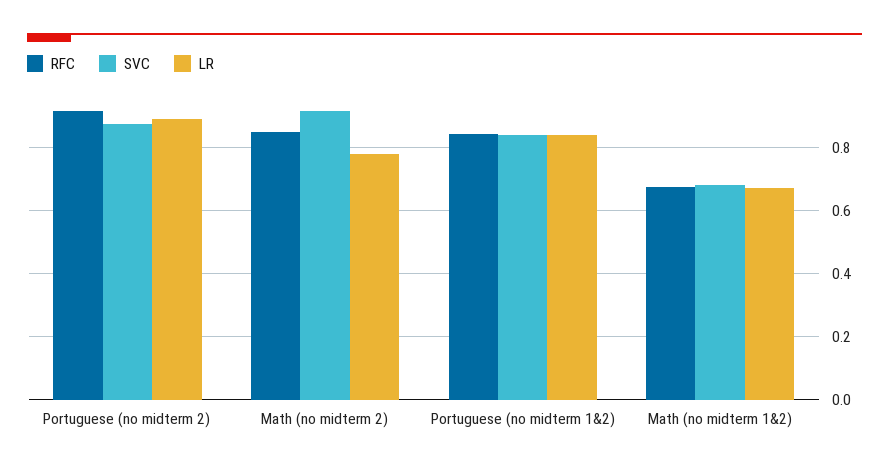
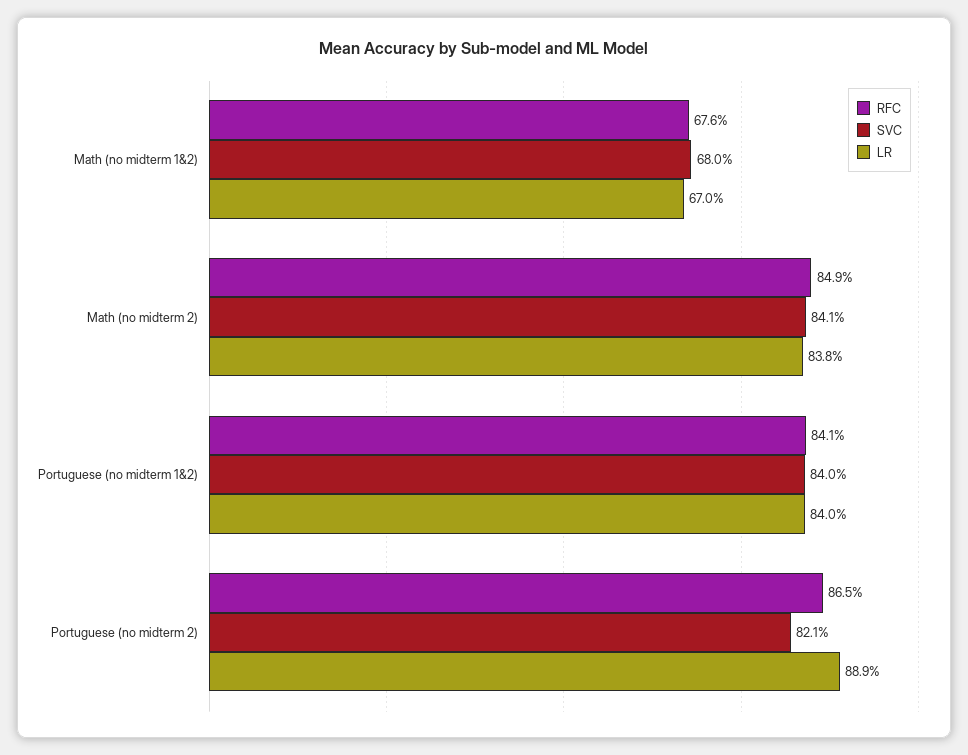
  {
    "RFC": {
-     "Portuguese (no midterm 2)": 0.92,
+     "Portuguese (no midterm 2)": 0.865,
      "Math (no midterm 2)": 0.849,
      "Portuguese (no midterm 1&2)": 0.841,
      "Math (no midterm 1&2)": 0.676
    },
    "SVC": {
-     "Portuguese (no midterm 2)": 0.88,
+     "Portuguese (no midterm 2)": 0.821,
-     "Math (no midterm 2)": 0.92,
+     "Math (no midterm 2)": 0.841,
      "Portuguese (no midterm 1&2)": 0.84,
      "Math (no midterm 1&2)": 0.68
    },
    "LR": {
      "Portuguese (no midterm 2)": 0.889,
-     "Math (no midterm 2)": 0.78,
+     "Math (no midterm 2)": 0.838,
      "Portuguese (no midterm 1&2)": 0.84,
      "Math (no midterm 1&2)": 0.67
    }
  }

